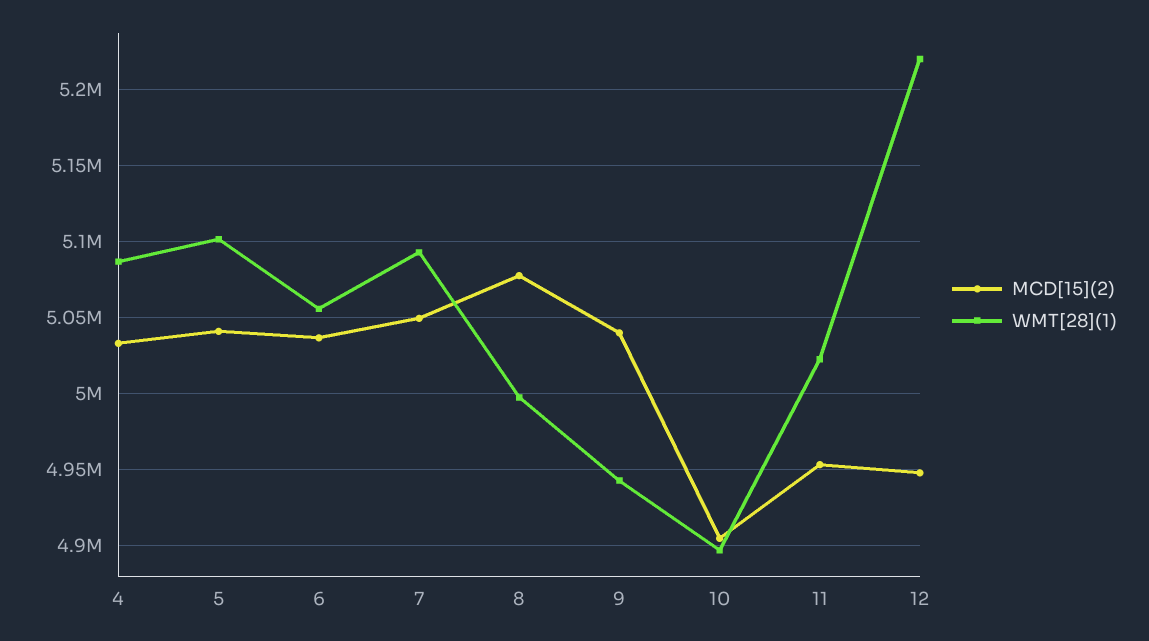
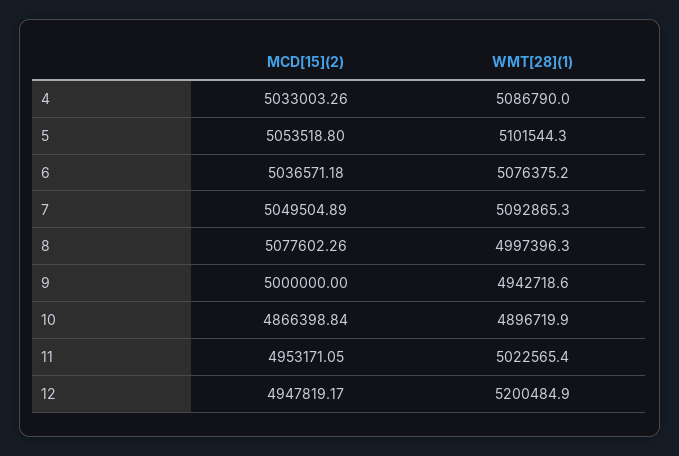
  {
    "MCD[15](2)": {
      "4": 5033003.26,
-     "5": 5040000,
+     "5": 5053518.8,
      "6": 5036571.18,
      "7": 5049504.89,
      "8": 5077602.26,
-     "9": 5040000,
+     "9": 5000000,
-     "10": 4905000,
+     "10": 4866398.84,
      "11": 4953171.05,
      "12": 4947819.17
    },
    "WMT[28](1)": {
      "4": 5086790,
      "5": 5101544.3,
-     "6": 5055000,
+     "6": 5076375.2,
      "7": 5092865.3,
      "8": 4997396.3,
      "9": 4942718.6,
      "10": 4896719.9,
      "11": 5022565.4,
-     "12": 5220000
+     "12": 5200484.9
    }
  }

